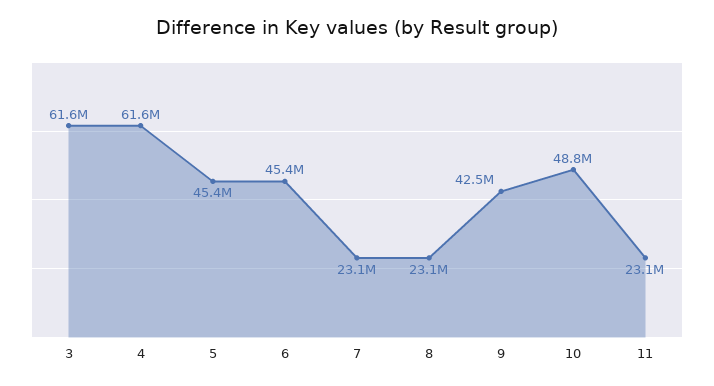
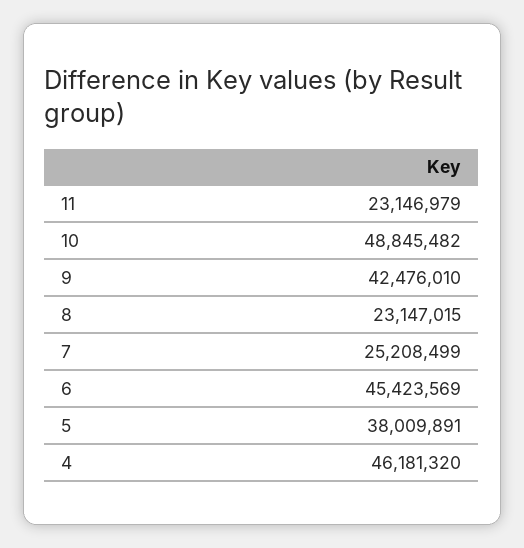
  {
-   "3": 61600000,
-   "4": 61600000,
+   "4": 46181320,
-   "5": 45400000,
+   "5": 38009891,
    "6": 45423569,
-   "7": 23100000,
+   "7": 25208499,
    "8": 23147015,
    "9": 42476010,
    "10": 48845482,
    "11": 23146979
  }

